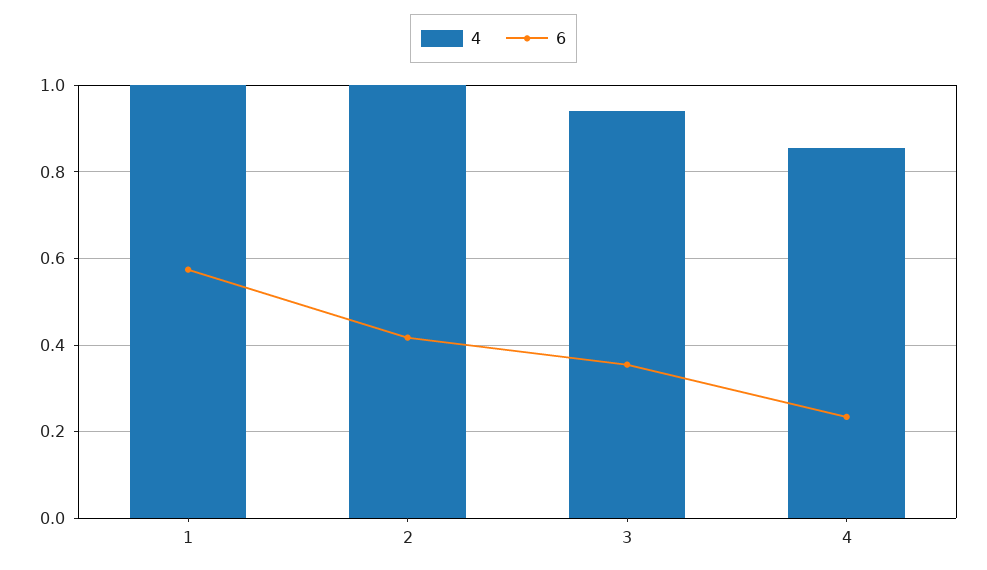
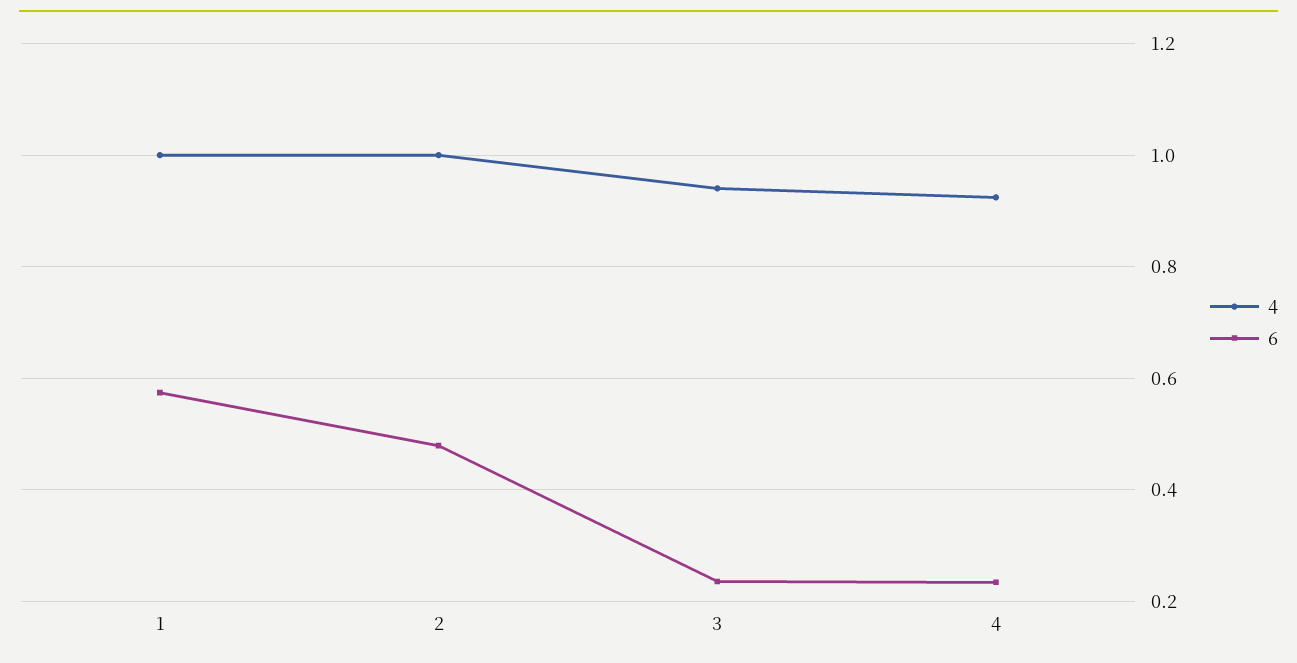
  {
    "4": {
      "1": 1,
      "2": 1,
      "3": 0.94,
-     "4": 0.86
+     "4": 0.92
    },
    "6": {
      "1": 0.58,
-     "2": 0.42,
+     "2": 0.48,
-     "3": 0.36,
+     "3": 0.24,
      "4": 0.24
    }
  }

